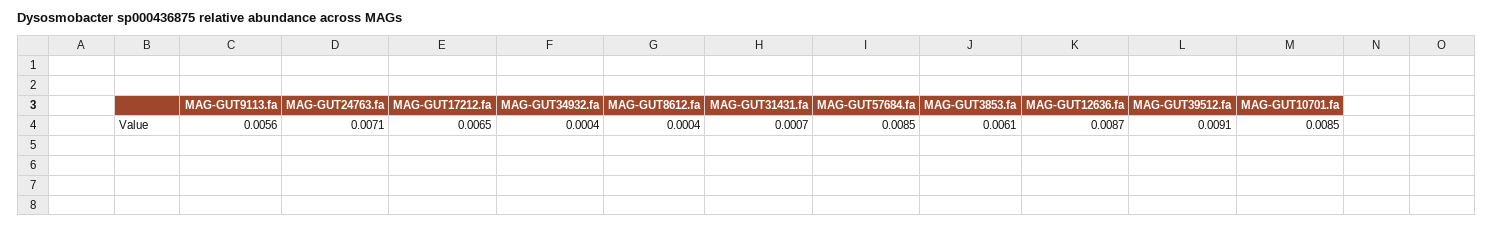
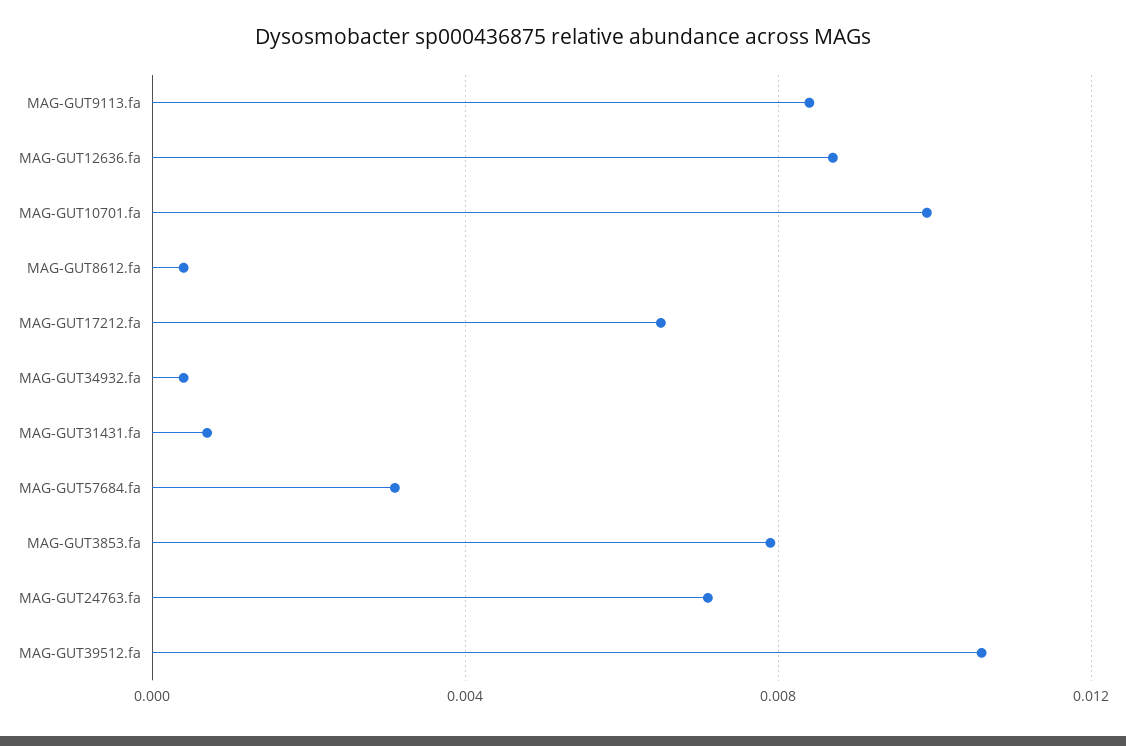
  {
-   "MAG-GUT9113.fa": 0.0056,
+   "MAG-GUT9113.fa": 0.0085,
    "MAG-GUT24763.fa": 0.0071,
    "MAG-GUT17212.fa": 0.0065,
    "MAG-GUT34932.fa": 0.0004,
    "MAG-GUT8612.fa": 0.0004,
    "MAG-GUT31431.fa": 0.0007,
-   "MAG-GUT57684.fa": 0.0085,
+   "MAG-GUT57684.fa": 0.003,
-   "MAG-GUT3853.fa": 0.0061,
+   "MAG-GUT3853.fa": 0.008,
    "MAG-GUT12636.fa": 0.0087,
-   "MAG-GUT39512.fa": 0.0091,
+   "MAG-GUT39512.fa": 0.0105,
-   "MAG-GUT10701.fa": 0.0085
+   "MAG-GUT10701.fa": 0.01
  }

